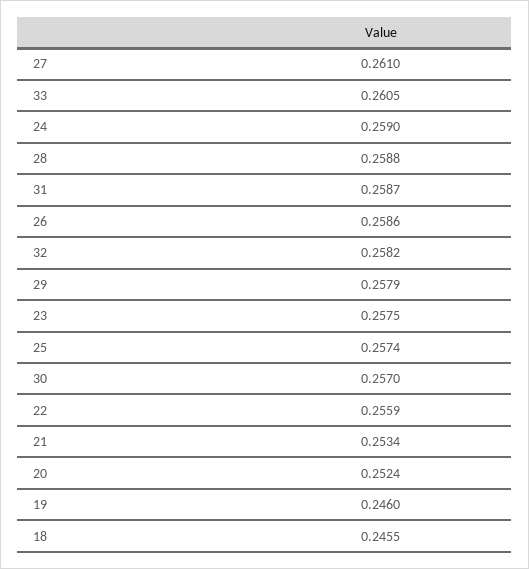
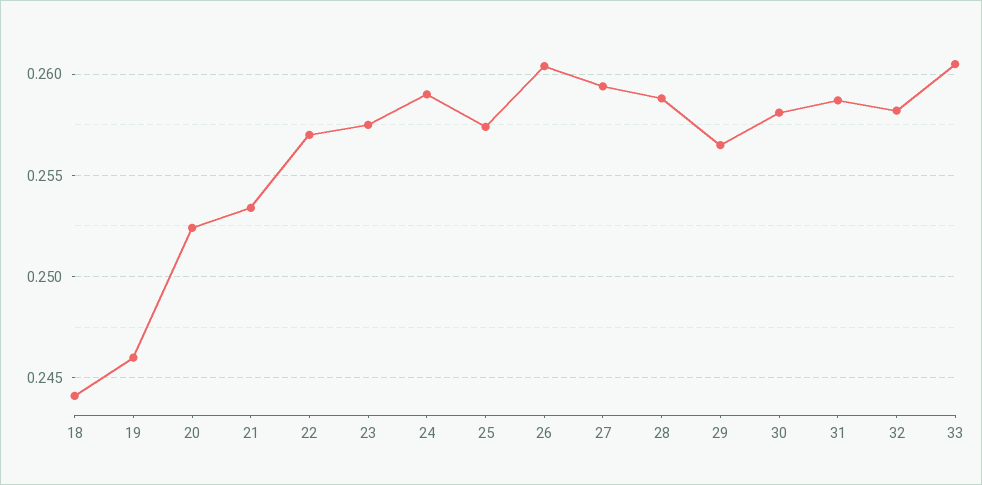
  {
-   "27": 0.261,
+   "27": 0.2595,
    "33": 0.2605,
    "24": 0.259,
    "28": 0.2588,
    "31": 0.2587,
-   "26": 0.2586,
+   "26": 0.2605,
    "32": 0.2582,
-   "29": 0.2579,
+   "29": 0.2565,
    "23": 0.2575,
    "25": 0.2574,
-   "30": 0.257,
+   "30": 0.258,
-   "22": 0.2559,
+   "22": 0.257,
    "21": 0.2534,
    "20": 0.2524,
    "19": 0.246,
-   "18": 0.2455
+   "18": 0.244
  }

